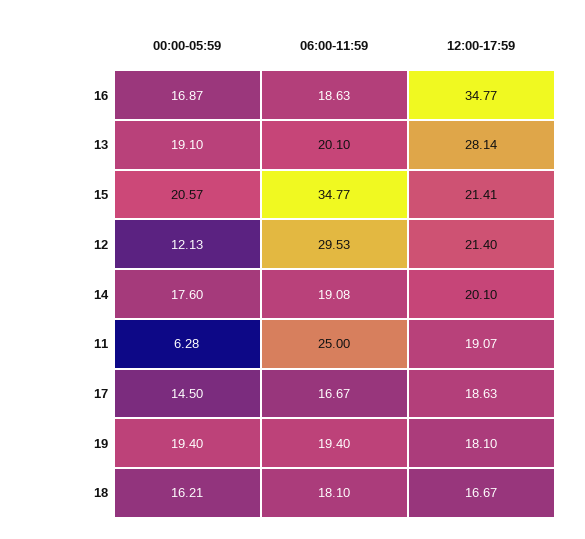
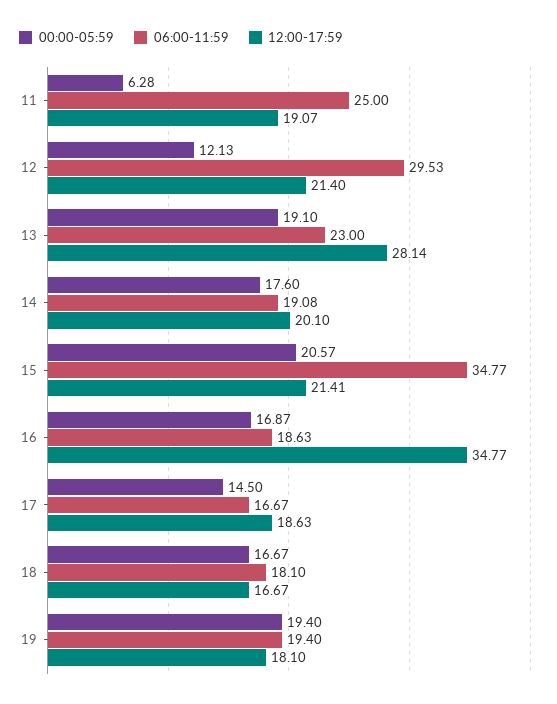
  {
    "00:00-05:59": {
      "16": 16.87,
      "13": 19.1,
      "15": 20.57,
      "12": 12.13,
      "14": 17.6,
      "11": 6.28,
      "17": 14.5,
      "19": 19.4,
-     "18": 16.21
+     "18": 16.67
    },
    "06:00-11:59": {
      "16": 18.63,
-     "13": 20.1,
+     "13": 23,
      "15": 34.77,
      "12": 29.53,
      "14": 19.08,
      "11": 25,
      "17": 16.67,
      "19": 19.4,
      "18": 18.1
    },
    "12:00-17:59": {
      "16": 34.77,
      "13": 28.14,
      "15": 21.41,
      "12": 21.4,
      "14": 20.1,
      "11": 19.07,
      "17": 18.63,
      "19": 18.1,
      "18": 16.67
    }
  }

